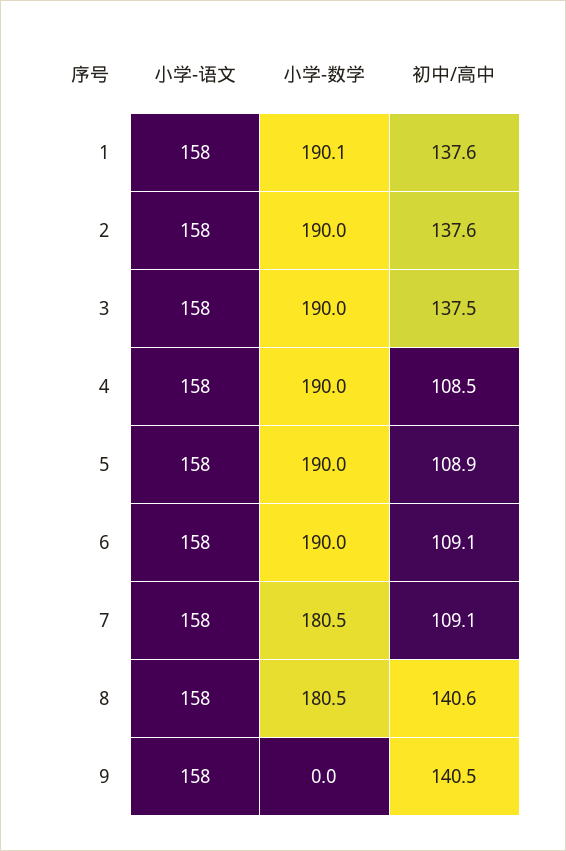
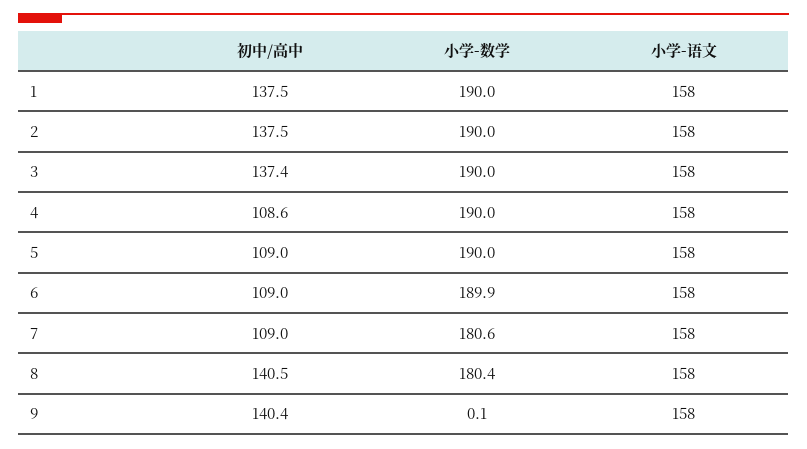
  {
    "小学-语文": {
      "1": 158,
      "2": 158,
      "3": 158,
      "4": 158,
      "5": 158,
      "6": 158,
      "7": 158,
      "8": 158,
      "9": 158
    },
    "小学-数学": {
-     "1": 190.1,
+     "1": 190,
      "2": 190,
      "3": 190,
      "4": 190,
      "5": 190,
-     "6": 190,
+     "6": 189.9,
-     "7": 180.5,
+     "7": 180.6,
-     "8": 180.5,
+     "8": 180.4,
-     "9": 0
+     "9": 0.1
    },
    "初中/高中": {
-     "1": 137.6,
+     "1": 137.5,
-     "2": 137.6,
+     "2": 137.5,
-     "3": 137.5,
+     "3": 137.4,
-     "4": 108.5,
+     "4": 108.6,
-     "5": 108.9,
+     "5": 109,
-     "6": 109.1,
+     "6": 109,
-     "7": 109.1,
+     "7": 109,
-     "8": 140.6,
+     "8": 140.5,
-     "9": 140.5
+     "9": 140.4
    }
  }

